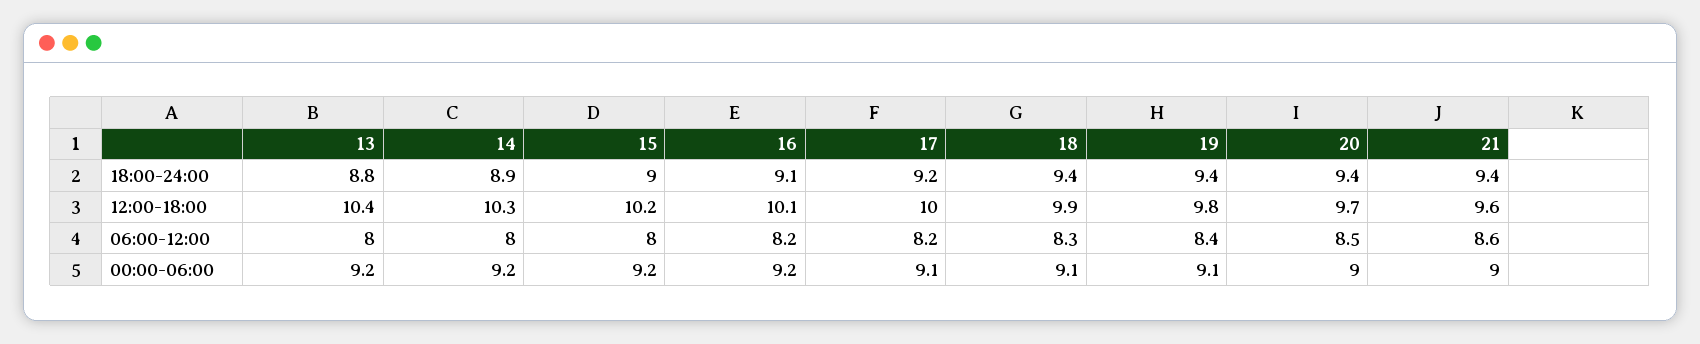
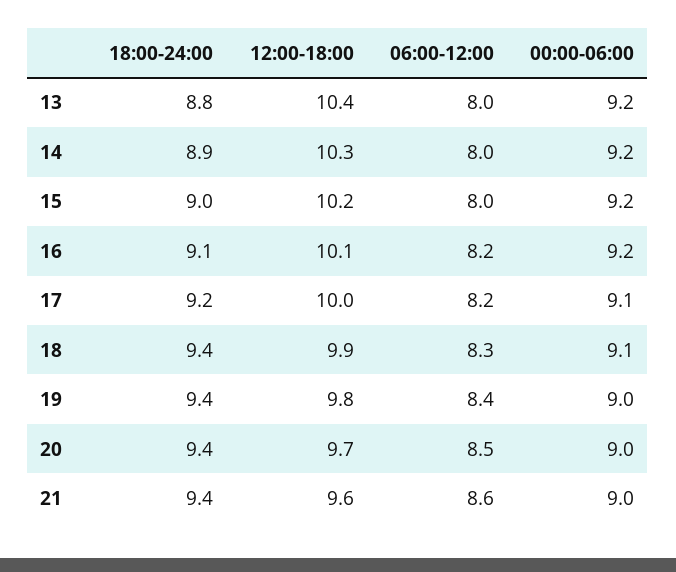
  {
    "13": {
      "18:00-24:00": 8.8,
      "12:00-18:00": 10.4,
      "06:00-12:00": 8,
      "00:00-06:00": 9.2
    },
    "14": {
      "18:00-24:00": 8.9,
      "12:00-18:00": 10.3,
      "06:00-12:00": 8,
      "00:00-06:00": 9.2
    },
    "15": {
      "18:00-24:00": 9,
      "12:00-18:00": 10.2,
      "06:00-12:00": 8,
      "00:00-06:00": 9.2
    },
    "16": {
      "18:00-24:00": 9.1,
      "12:00-18:00": 10.1,
      "06:00-12:00": 8.2,
      "00:00-06:00": 9.2
    },
    "17": {
      "18:00-24:00": 9.2,
      "12:00-18:00": 10,
      "06:00-12:00": 8.2,
      "00:00-06:00": 9.1
    },
    "18": {
      "18:00-24:00": 9.4,
      "12:00-18:00": 9.9,
      "06:00-12:00": 8.3,
      "00:00-06:00": 9.1
    },
    "19": {
      "18:00-24:00": 9.4,
      "12:00-18:00": 9.8,
      "06:00-12:00": 8.4,
-     "00:00-06:00": 9.1
+     "00:00-06:00": 9
    },
    "20": {
      "18:00-24:00": 9.4,
      "12:00-18:00": 9.7,
      "06:00-12:00": 8.5,
      "00:00-06:00": 9
    },
    "21": {
      "18:00-24:00": 9.4,
      "12:00-18:00": 9.6,
      "06:00-12:00": 8.6,
      "00:00-06:00": 9
    }
  }

